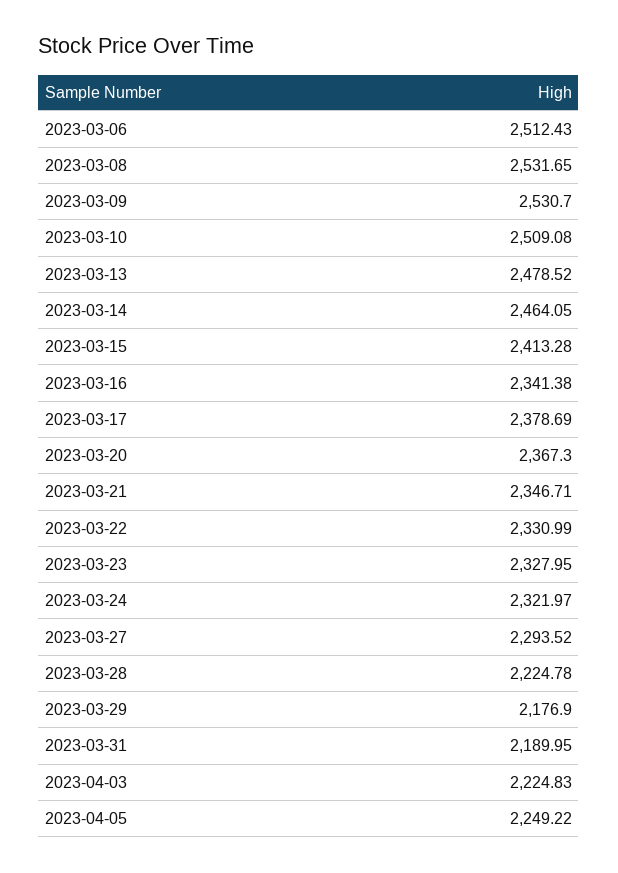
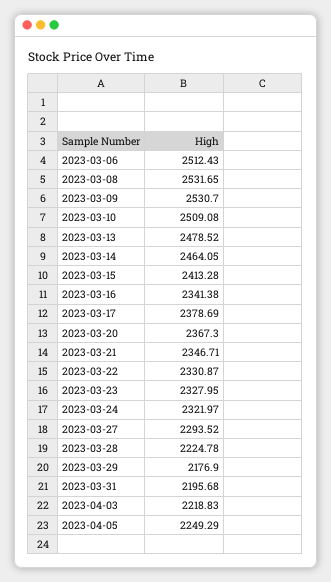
  {
    "2023-03-06": 2512.43,
    "2023-03-08": 2531.65,
    "2023-03-09": 2530.7,
    "2023-03-10": 2509.08,
    "2023-03-13": 2478.52,
    "2023-03-14": 2464.05,
    "2023-03-15": 2413.28,
    "2023-03-16": 2341.38,
    "2023-03-17": 2378.69,
    "2023-03-20": 2367.3,
    "2023-03-21": 2346.71,
-   "2023-03-22": 2330.99,
+   "2023-03-22": 2330.87,
    "2023-03-23": 2327.95,
    "2023-03-24": 2321.97,
    "2023-03-27": 2293.52,
    "2023-03-28": 2224.78,
    "2023-03-29": 2176.9,
-   "2023-03-31": 2189.95,
+   "2023-03-31": 2195.68,
-   "2023-04-03": 2224.83,
+   "2023-04-03": 2218.83,
-   "2023-04-05": 2249.22
+   "2023-04-05": 2249.29
  }

